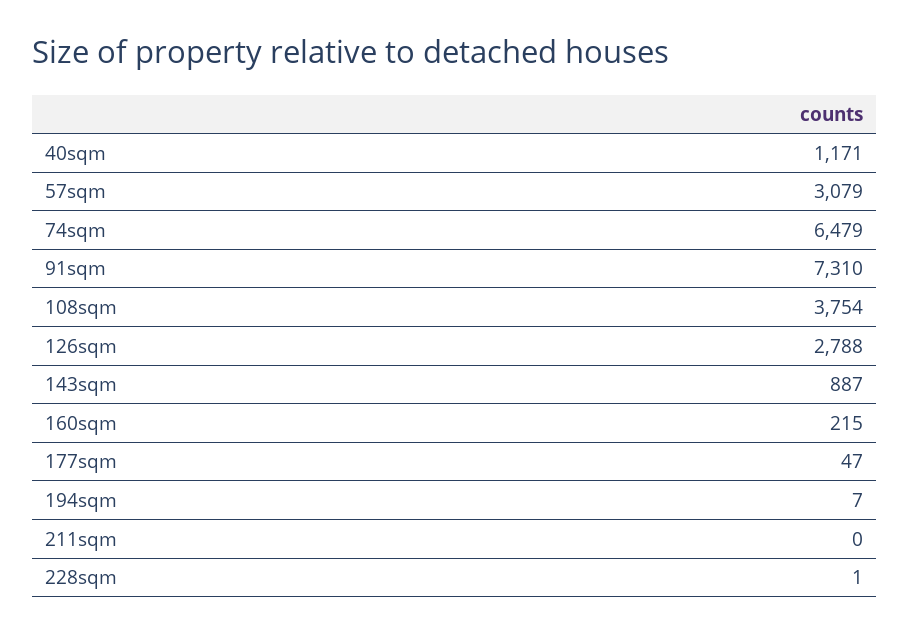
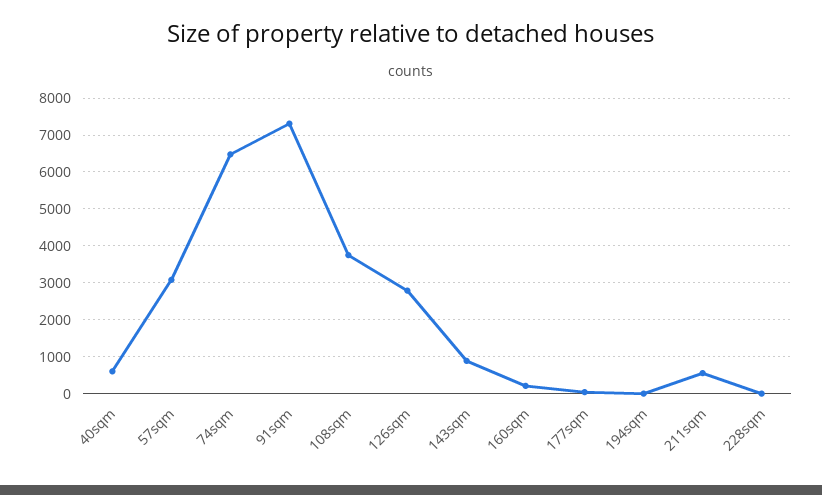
  {
-   "40sqm": 1171,
+   "40sqm": 600,
    "57sqm": 3079,
    "74sqm": 6479,
    "91sqm": 7310,
    "108sqm": 3754,
    "126sqm": 2788,
    "143sqm": 887,
    "160sqm": 215,
    "177sqm": 47,
    "194sqm": 7,
-   "211sqm": 0,
+   "211sqm": 600,
    "228sqm": 1
  }

